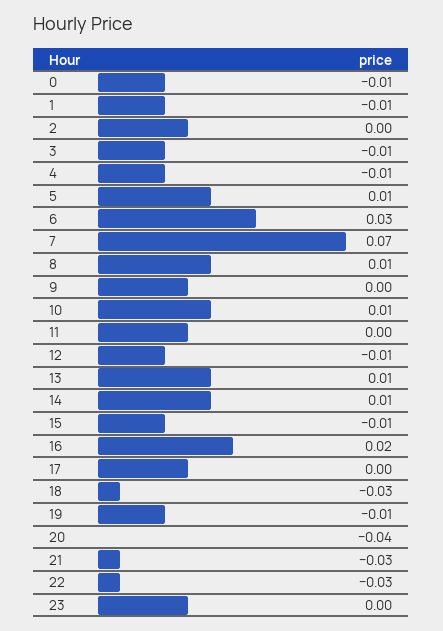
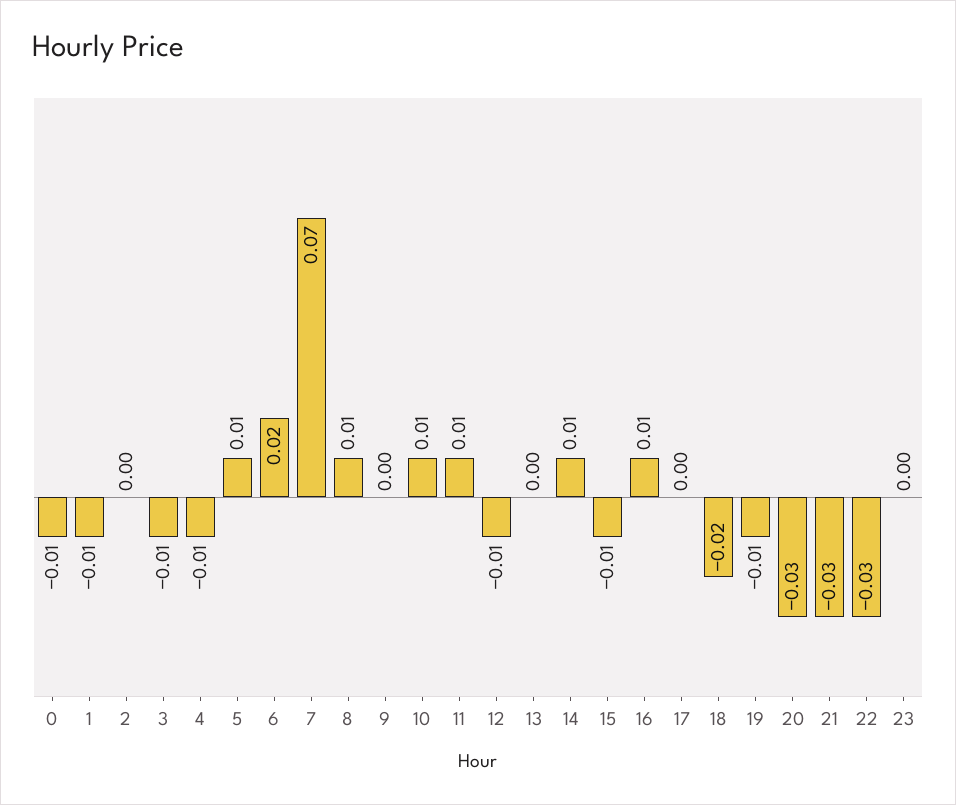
  {
    "0": -0.01,
    "1": -0.01,
    "2": 0,
    "3": -0.01,
    "4": -0.01,
    "5": 0.01,
-   "6": 0.03,
+   "6": 0.02,
    "7": 0.07,
    "8": 0.01,
    "9": 0,
    "10": 0.01,
-   "11": 0,
+   "11": 0.01,
    "12": -0.01,
-   "13": 0.01,
+   "13": 0,
    "14": 0.01,
    "15": -0.01,
-   "16": 0.02,
+   "16": 0.01,
    "17": 0,
-   "18": -0.03,
+   "18": -0.02,
    "19": -0.01,
-   "20": -0.04,
+   "20": -0.03,
    "21": -0.03,
    "22": -0.03,
    "23": 0
  }

